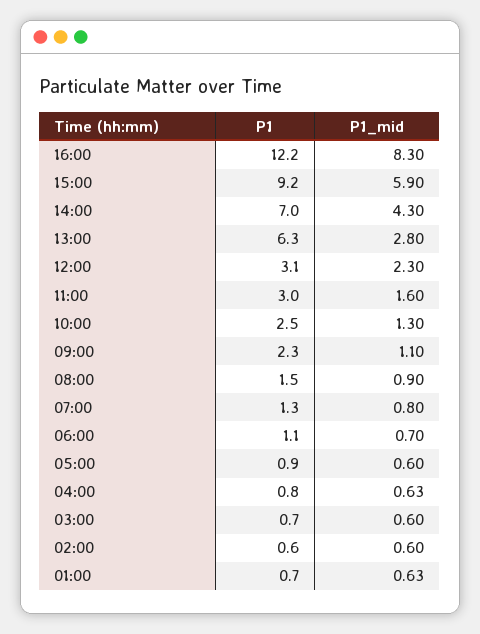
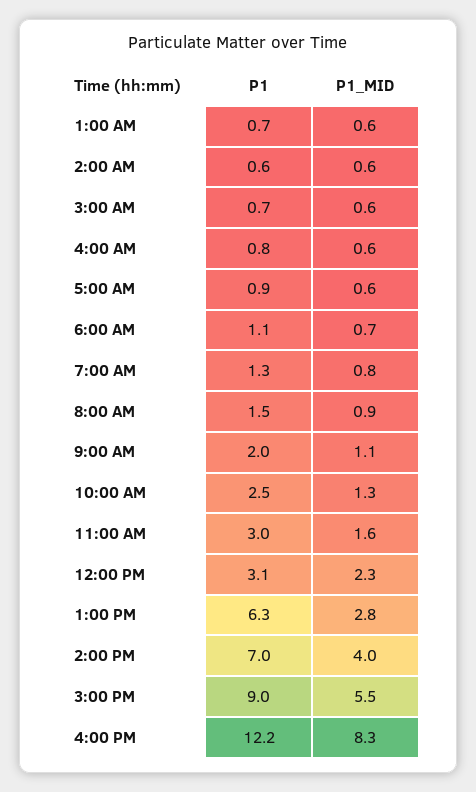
  {
    "P1": {
      "16:00": 12.2,
-     "15:00": 9.2,
+     "15:00": 9,
      "14:00": 7,
      "13:00": 6.3,
      "12:00": 3.1,
      "11:00": 3,
      "10:00": 2.5,
-     "09:00": 2.3,
+     "09:00": 2,
      "08:00": 1.5,
      "07:00": 1.3,
      "06:00": 1.1,
      "05:00": 0.9,
      "04:00": 0.8,
      "03:00": 0.7,
      "02:00": 0.6,
      "01:00": 0.7
    },
    "P1_mid": {
      "16:00": 8.3,
-     "15:00": 5.9,
+     "15:00": 5.5,
-     "14:00": 4.3,
+     "14:00": 4,
      "13:00": 2.8,
      "12:00": 2.3,
      "11:00": 1.6,
      "10:00": 1.3,
      "09:00": 1.1,
      "08:00": 0.9,
      "07:00": 0.8,
      "06:00": 0.7,
      "05:00": 0.6,
      "04:00": 0.63,
      "03:00": 0.6,
      "02:00": 0.6,
      "01:00": 0.63
    }
  }

